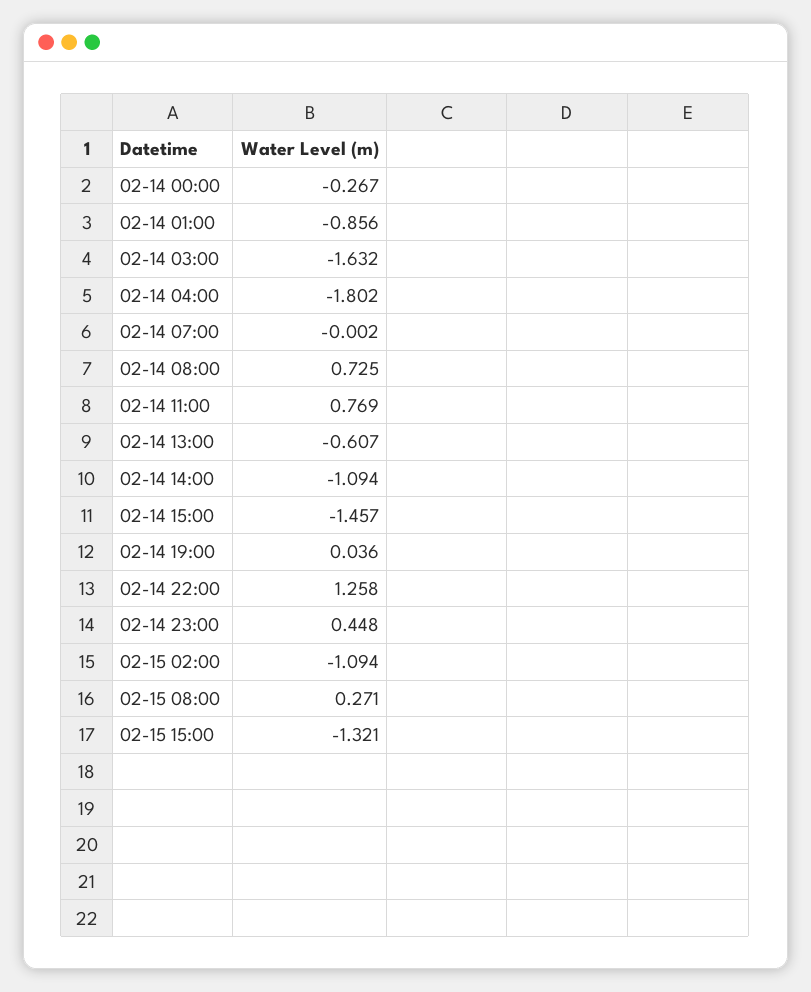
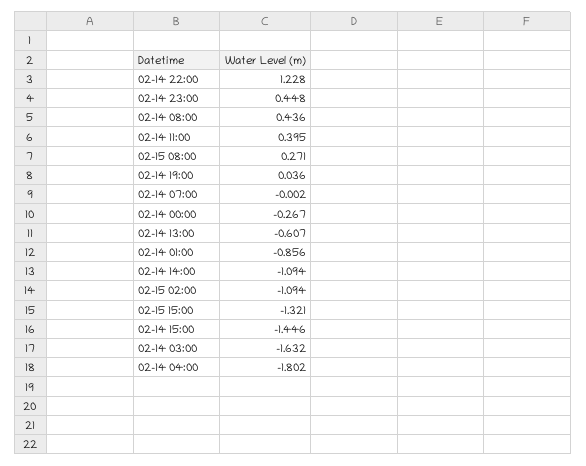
  {
    "02-14 00:00": -0.267,
    "02-14 01:00": -0.856,
    "02-14 03:00": -1.632,
    "02-14 04:00": -1.802,
    "02-14 07:00": -0.002,
-   "02-14 08:00": 0.725,
+   "02-14 08:00": 0.436,
-   "02-14 11:00": 0.769,
+   "02-14 11:00": 0.395,
    "02-14 13:00": -0.607,
    "02-14 14:00": -1.094,
-   "02-14 15:00": -1.457,
+   "02-14 15:00": -1.446,
    "02-14 19:00": 0.036,
-   "02-14 22:00": 1.258,
+   "02-14 22:00": 1.228,
    "02-14 23:00": 0.448,
    "02-15 02:00": -1.094,
    "02-15 08:00": 0.271,
    "02-15 15:00": -1.321
  }

